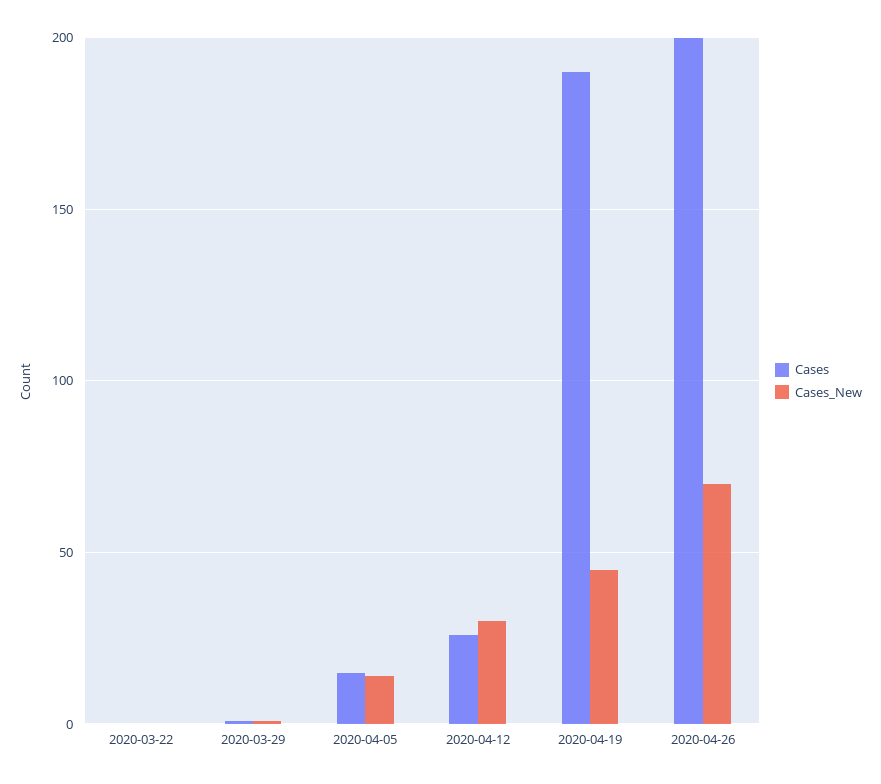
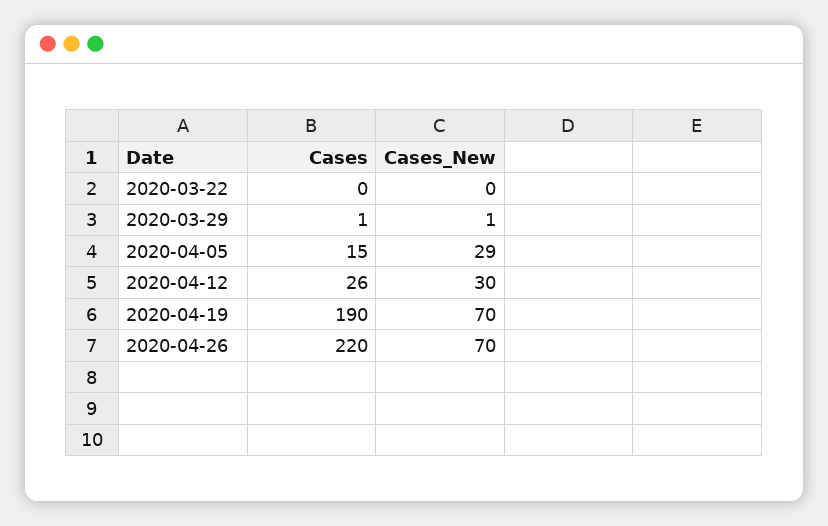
  {
    "Cases": {
      "2020-03-22": 0,
      "2020-03-29": 1,
      "2020-04-05": 15,
      "2020-04-12": 26,
      "2020-04-19": 190,
-     "2020-04-26": 200
+     "2020-04-26": 220
    },
    "Cases_New": {
      "2020-03-22": 0,
      "2020-03-29": 1,
-     "2020-04-05": 15,
+     "2020-04-05": 29,
      "2020-04-12": 30,
-     "2020-04-19": 45,
+     "2020-04-19": 70,
      "2020-04-26": 70
    }
  }

